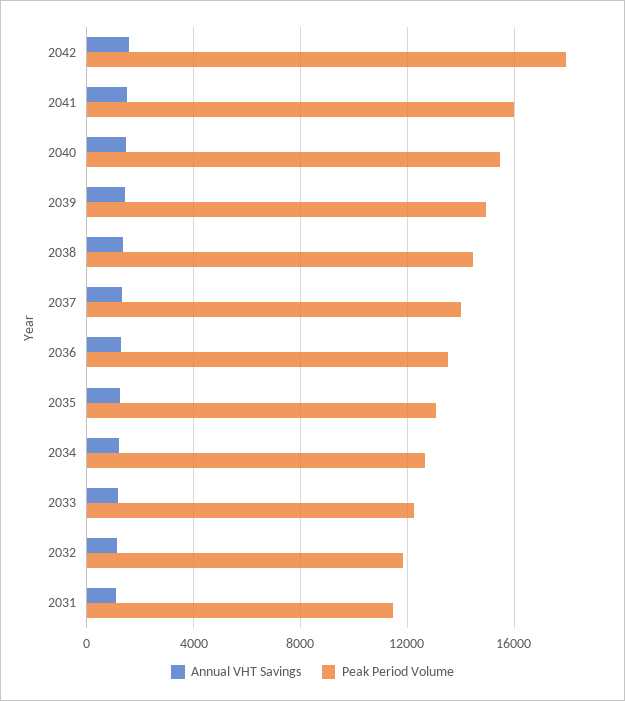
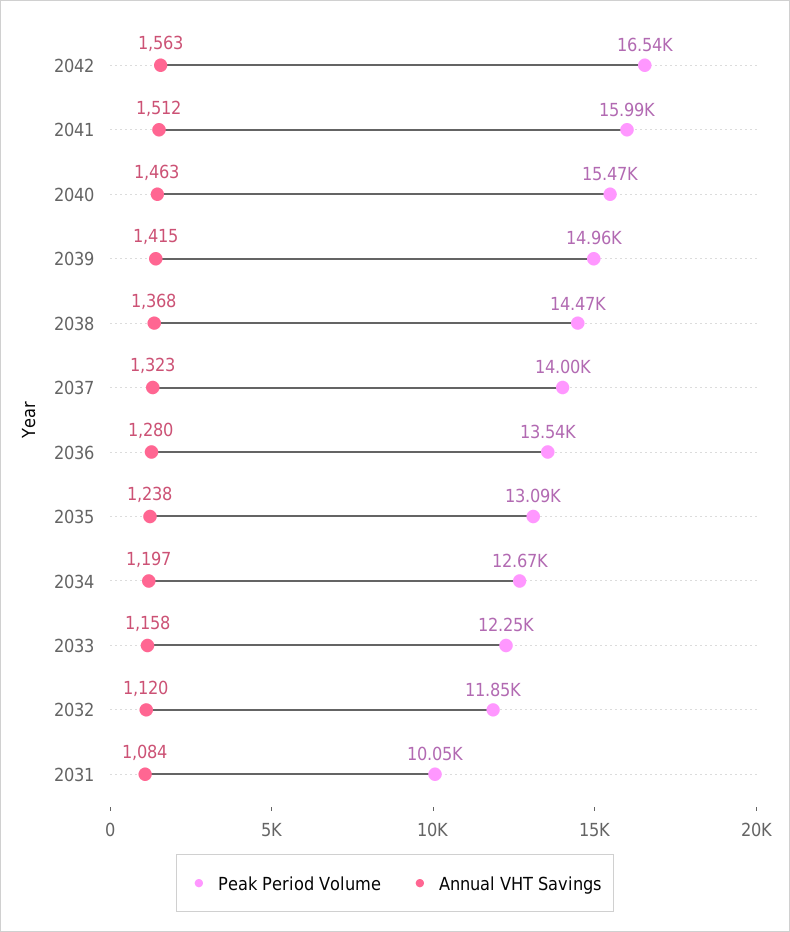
  {
    "Annual VHT Savings": {
      "2042": 1563,
      "2041": 1512,
      "2040": 1463,
      "2039": 1415,
      "2038": 1368,
      "2037": 1323,
      "2036": 1280,
      "2035": 1238,
      "2034": 1197,
      "2033": 1158,
      "2032": 1120,
      "2031": 1084
    },
    "Peak Period Volume": {
-     "2042": 18000,
+     "2042": 16540,
      "2041": 15990,
      "2040": 15470,
      "2039": 14960,
      "2038": 14470,
      "2037": 14000,
      "2036": 13540,
      "2035": 13090,
      "2034": 12670,
      "2033": 12250,
      "2032": 11850,
-     "2031": 11500
+     "2031": 10050
    }
  }

